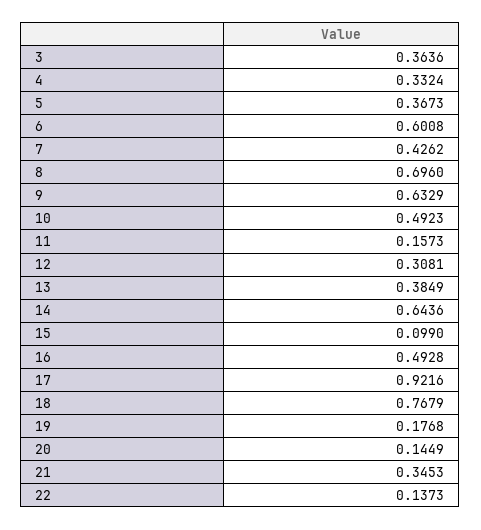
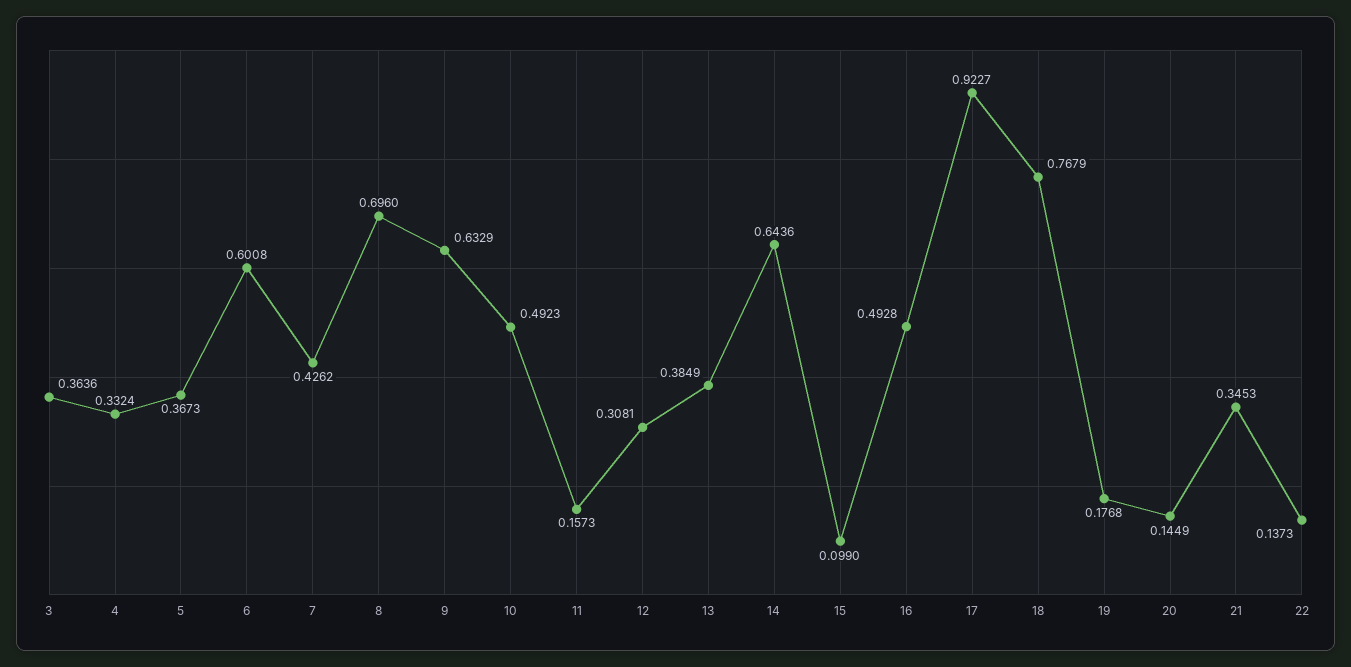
  {
    "3": 0.3636,
    "4": 0.3324,
    "5": 0.3673,
    "6": 0.6008,
    "7": 0.4262,
    "8": 0.696,
    "9": 0.6329,
    "10": 0.4923,
    "11": 0.1573,
    "12": 0.3081,
    "13": 0.3849,
    "14": 0.6436,
    "15": 0.099,
    "16": 0.4928,
-   "17": 0.9216,
+   "17": 0.9227,
    "18": 0.7679,
    "19": 0.1768,
    "20": 0.1449,
    "21": 0.3453,
    "22": 0.1373
  }

